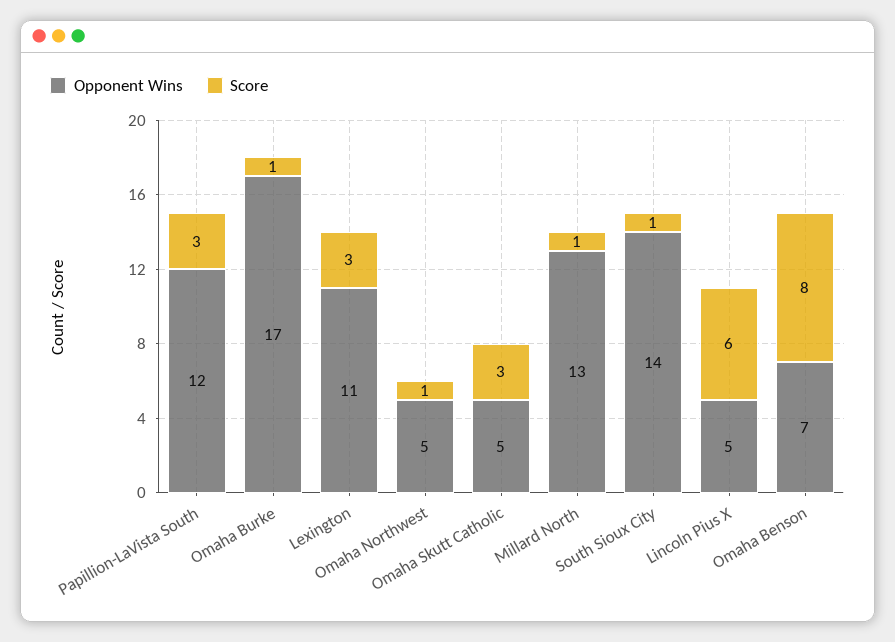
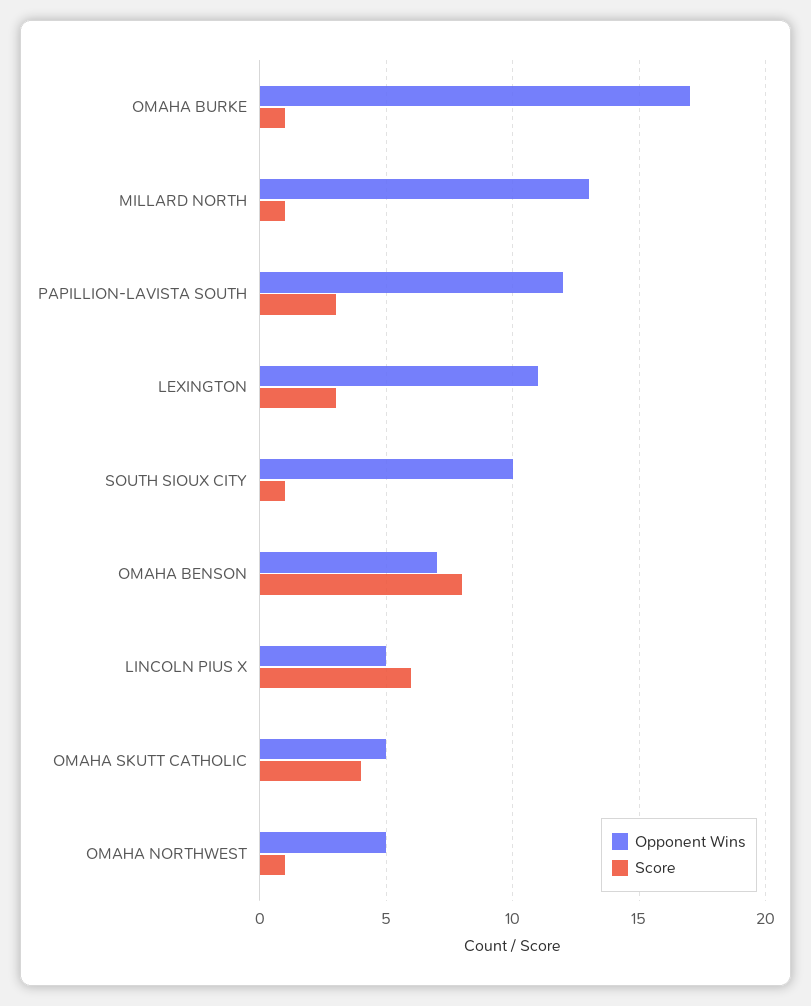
  {
    "Opponent Wins": {
      "Papillion-LaVista South": 12,
      "Omaha Burke": 17,
      "Lexington": 11,
      "Omaha Northwest": 5,
      "Omaha Skutt Catholic": 5,
      "Millard North": 13,
-     "South Sioux City": 14,
+     "South Sioux City": 10,
      "Lincoln Pius X": 5,
      "Omaha Benson": 7
    },
    "Score": {
      "Papillion-LaVista South": 3,
      "Omaha Burke": 1,
      "Lexington": 3,
      "Omaha Northwest": 1,
-     "Omaha Skutt Catholic": 3,
+     "Omaha Skutt Catholic": 4,
      "Millard North": 1,
      "South Sioux City": 1,
      "Lincoln Pius X": 6,
      "Omaha Benson": 8
    }
  }

